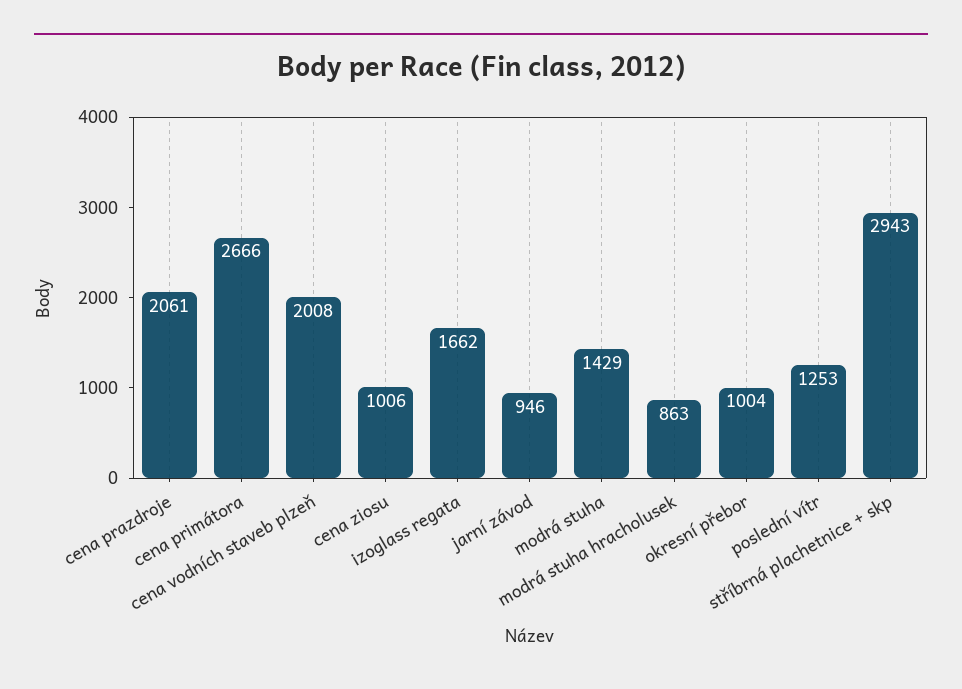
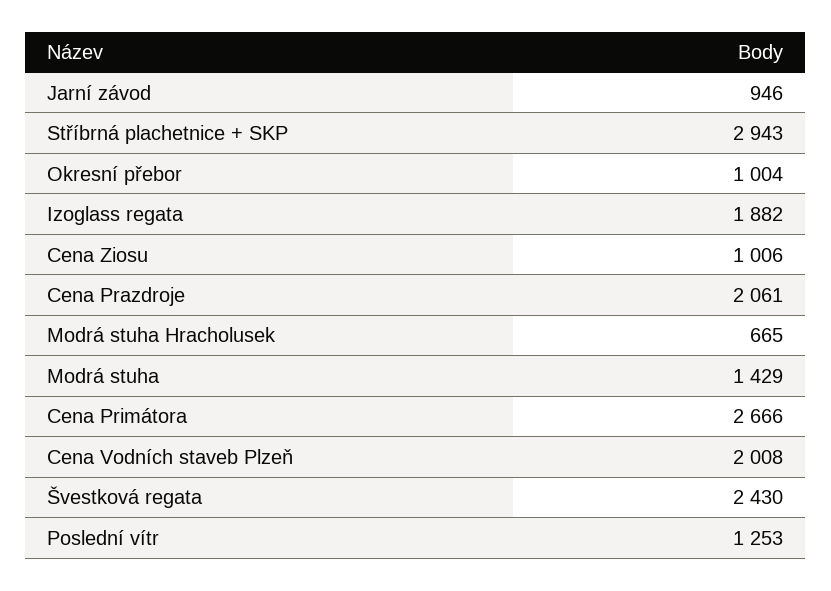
  {
    "cena prazdroje": 2061,
    "cena primátora": 2666,
    "cena vodních staveb plzeň": 2008,
    "cena ziosu": 1006,
-   "izoglass regata": 1662,
+   "izoglass regata": 1882,
    "jarní závod": 946,
    "modrá stuha": 1429,
-   "modrá stuha hracholusek": 863,
+   "modrá stuha hracholusek": 665,
    "okresní přebor": 1004,
    "poslední vítr": 1253,
-   "stříbrná plachetnice + skp": 2943
+   "stříbrná plachetnice + skp": 2943,
+   "Švestková regata": 2430
  }

